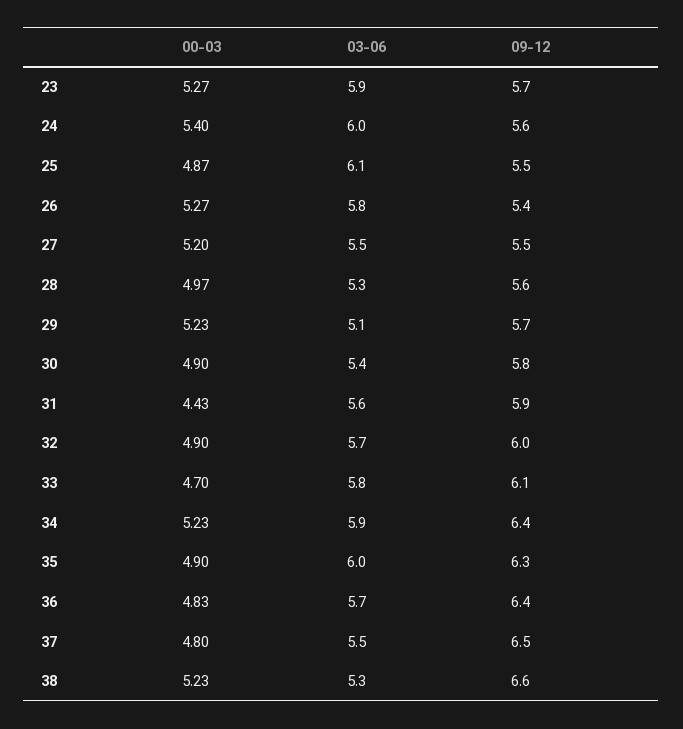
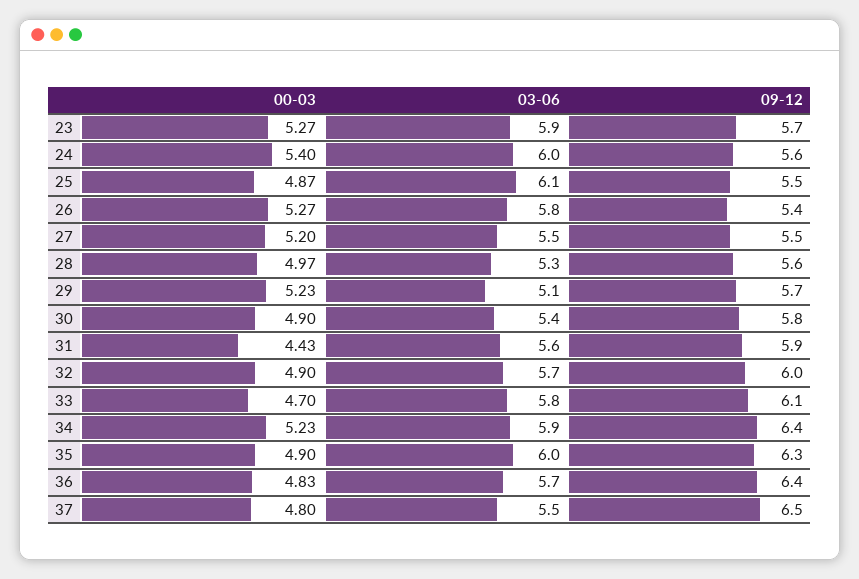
  {
    "00-03": {
      "23": 5.27,
      "24": 5.4,
      "25": 4.87,
      "26": 5.27,
      "27": 5.2,
      "28": 4.97,
      "29": 5.23,
      "30": 4.9,
      "31": 4.43,
      "32": 4.9,
      "33": 4.7,
      "34": 5.23,
      "35": 4.9,
      "36": 4.83,
-     "37": 4.8,
+     "37": 4.8
-     "38": 5.23
    },
    "03-06": {
      "23": 5.9,
      "24": 6,
      "25": 6.1,
      "26": 5.8,
      "27": 5.5,
      "28": 5.3,
      "29": 5.1,
      "30": 5.4,
      "31": 5.6,
      "32": 5.7,
      "33": 5.8,
      "34": 5.9,
      "35": 6,
      "36": 5.7,
-     "37": 5.5,
+     "37": 5.5
-     "38": 5.3
    },
    "09-12": {
      "23": 5.7,
      "24": 5.6,
      "25": 5.5,
      "26": 5.4,
      "27": 5.5,
      "28": 5.6,
      "29": 5.7,
      "30": 5.8,
      "31": 5.9,
      "32": 6,
      "33": 6.1,
      "34": 6.4,
      "35": 6.3,
      "36": 6.4,
-     "37": 6.5,
+     "37": 6.5
-     "38": 6.6
    }
  }

